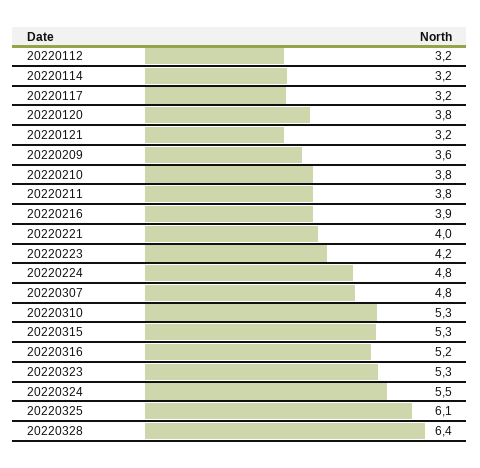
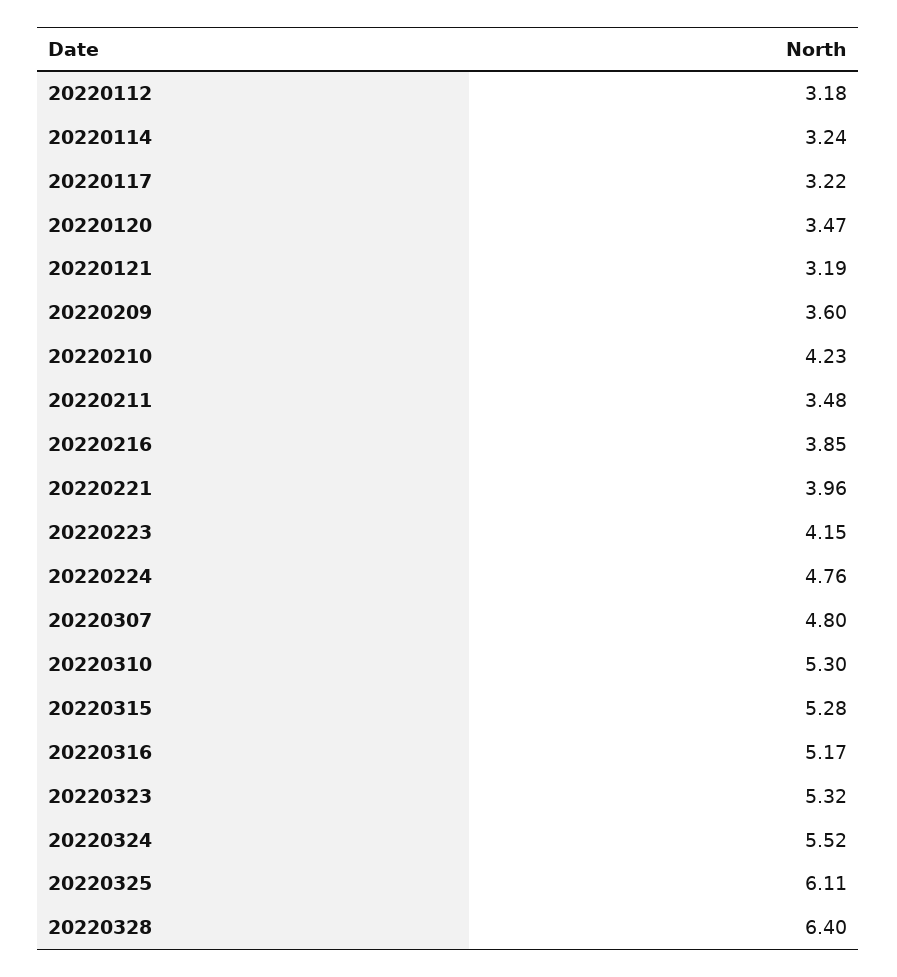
  {
    "20220112": 3.18,
    "20220114": 3.24,
    "20220117": 3.22,
-   "20220120": 3.8,
+   "20220120": 3.47,
    "20220121": 3.19,
    "20220209": 3.6,
-   "20220210": 3.8,
+   "20220210": 4.23,
-   "20220211": 3.8,
+   "20220211": 3.48,
    "20220216": 3.85,
    "20220221": 3.96,
    "20220223": 4.15,
    "20220224": 4.76,
    "20220307": 4.8,
    "20220310": 5.3,
    "20220315": 5.28,
    "20220316": 5.17,
    "20220323": 5.32,
    "20220324": 5.52,
    "20220325": 6.11,
    "20220328": 6.4
  }

